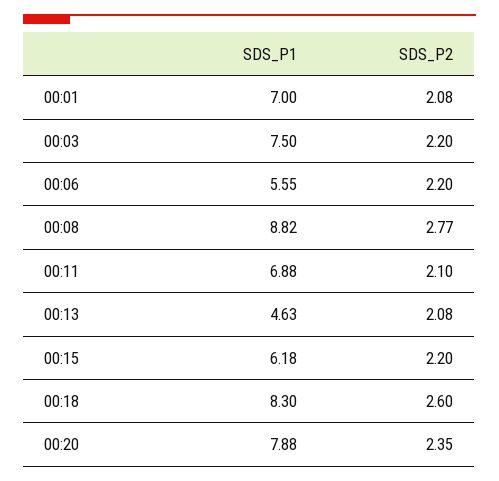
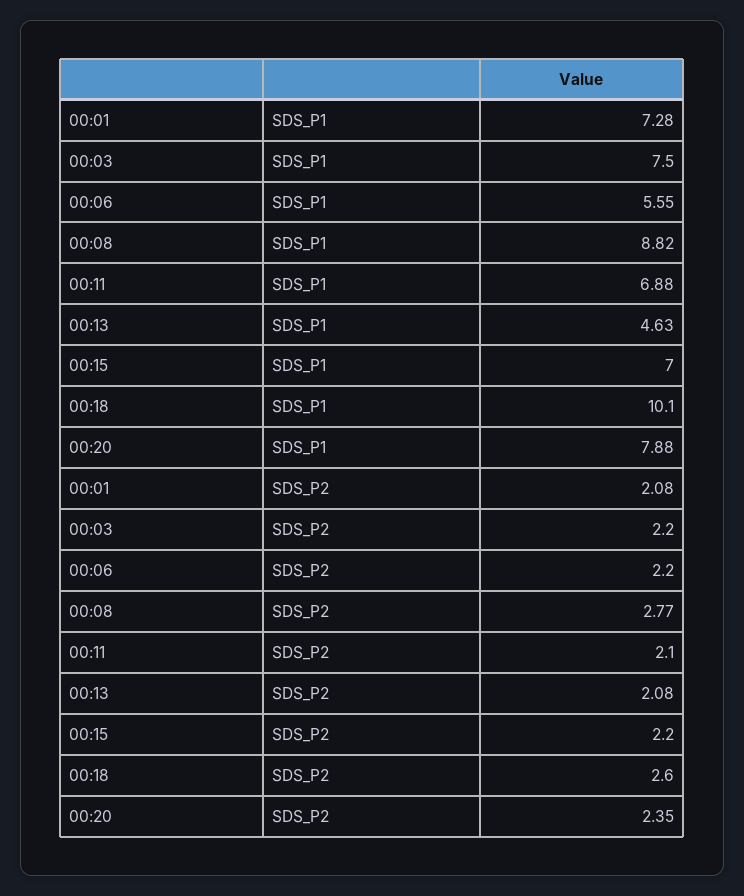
  {
    "SDS_P1": {
-     "00:01": 7,
+     "00:01": 7.28,
      "00:03": 7.5,
      "00:06": 5.55,
      "00:08": 8.82,
      "00:11": 6.88,
      "00:13": 4.63,
-     "00:15": 6.18,
+     "00:15": 7,
-     "00:18": 8.3,
+     "00:18": 10.1,
      "00:20": 7.88
    },
    "SDS_P2": {
      "00:01": 2.08,
      "00:03": 2.2,
      "00:06": 2.2,
      "00:08": 2.77,
      "00:11": 2.1,
      "00:13": 2.08,
      "00:15": 2.2,
      "00:18": 2.6,
      "00:20": 2.35
    }
  }

